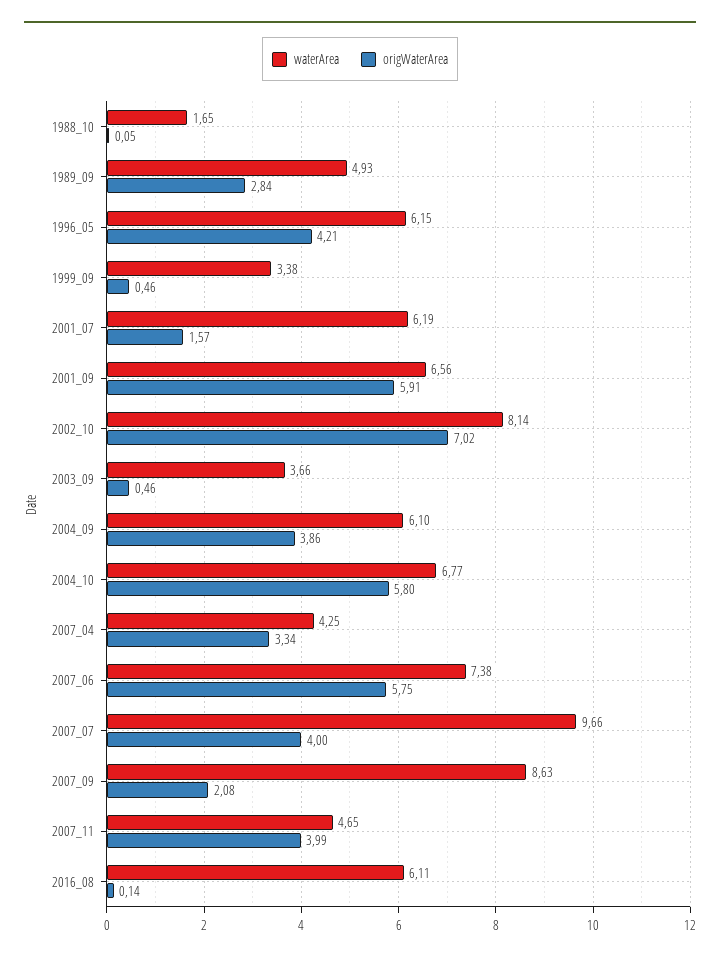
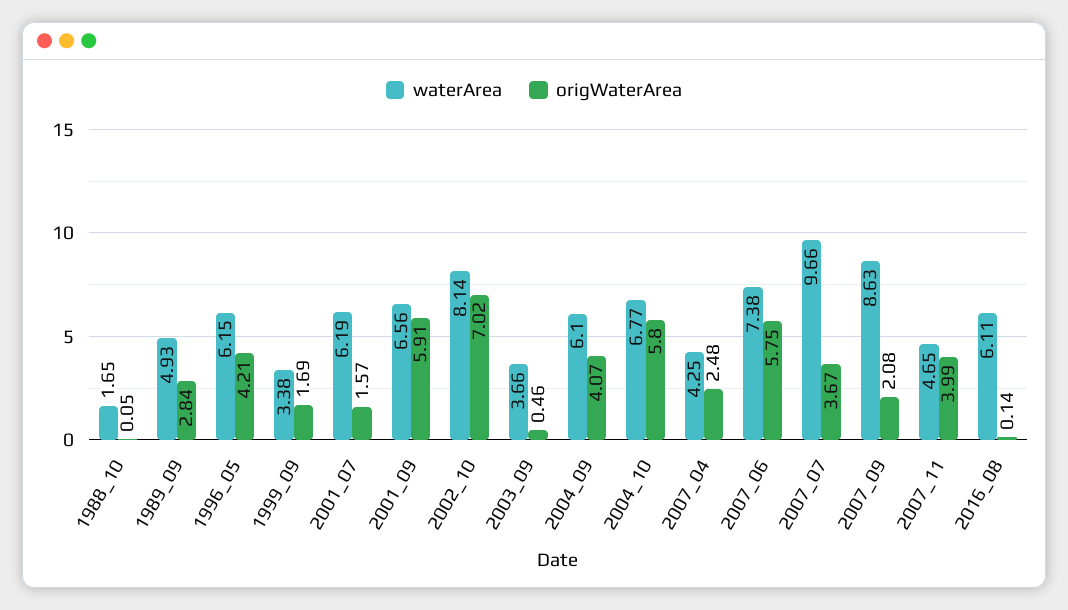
  {
    "waterArea": {
      "1988_10": 1.65,
      "1989_09": 4.93,
      "1996_05": 6.15,
      "1999_09": 3.38,
      "2001_07": 6.19,
      "2001_09": 6.56,
      "2002_10": 8.14,
      "2003_09": 3.66,
      "2004_09": 6.1,
      "2004_10": 6.77,
      "2007_04": 4.25,
      "2007_06": 7.38,
      "2007_07": 9.66,
      "2007_09": 8.63,
      "2007_11": 4.65,
      "2016_08": 6.11
    },
    "origWaterArea": {
      "1988_10": 0.05,
      "1989_09": 2.84,
      "1996_05": 4.21,
-     "1999_09": 0.46,
+     "1999_09": 1.69,
      "2001_07": 1.57,
      "2001_09": 5.91,
      "2002_10": 7.02,
      "2003_09": 0.46,
-     "2004_09": 3.86,
+     "2004_09": 4.07,
      "2004_10": 5.8,
-     "2007_04": 3.34,
+     "2007_04": 2.48,
      "2007_06": 5.75,
-     "2007_07": 4,
+     "2007_07": 3.67,
      "2007_09": 2.08,
      "2007_11": 3.99,
      "2016_08": 0.14
    }
  }

